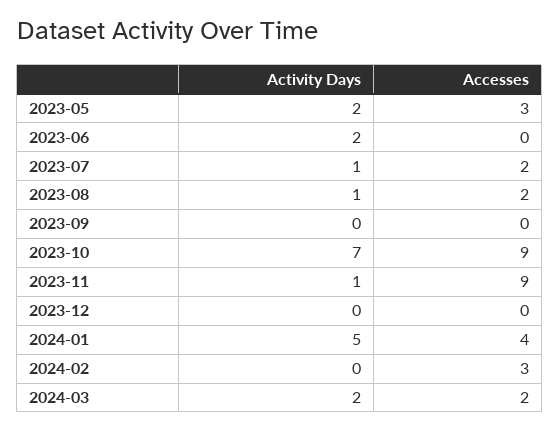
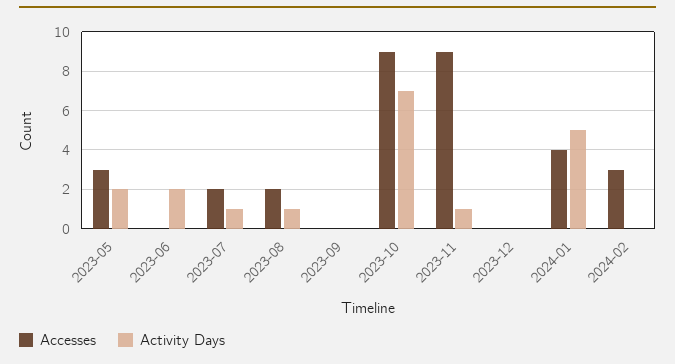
  {
    "Activity Days": {
      "2023-05": 2,
      "2023-06": 2,
      "2023-07": 1,
      "2023-08": 1,
      "2023-09": 0,
      "2023-10": 7,
      "2023-11": 1,
      "2023-12": 0,
      "2024-01": 5,
-     "2024-02": 0,
+     "2024-02": 0
-     "2024-03": 2
    },
    "Accesses": {
      "2023-05": 3,
      "2023-06": 0,
      "2023-07": 2,
      "2023-08": 2,
      "2023-09": 0,
      "2023-10": 9,
      "2023-11": 9,
      "2023-12": 0,
      "2024-01": 4,
-     "2024-02": 3,
+     "2024-02": 3
-     "2024-03": 2
    }
  }

